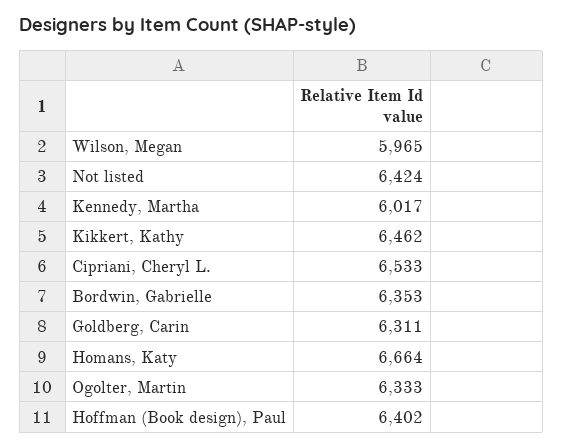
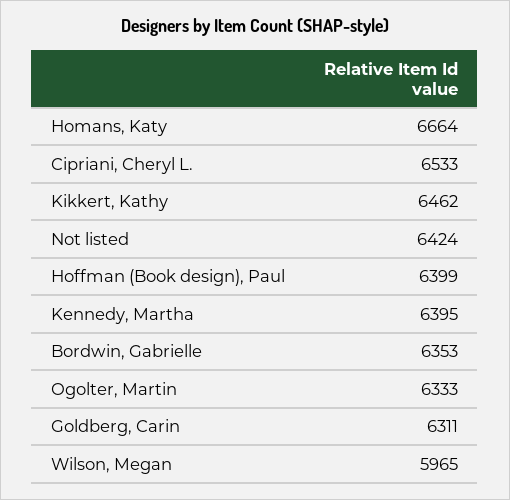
  {
    "Wilson, Megan": 5965,
    "Not listed": 6424,
-   "Kennedy, Martha": 6017,
+   "Kennedy, Martha": 6395,
    "Kikkert, Kathy": 6462,
    "Cipriani, Cheryl L.": 6533,
    "Bordwin, Gabrielle": 6353,
    "Goldberg, Carin": 6311,
    "Homans, Katy": 6664,
    "Ogolter, Martin": 6333,
-   "Hoffman (Book design), Paul": 6402
+   "Hoffman (Book design), Paul": 6399
  }

